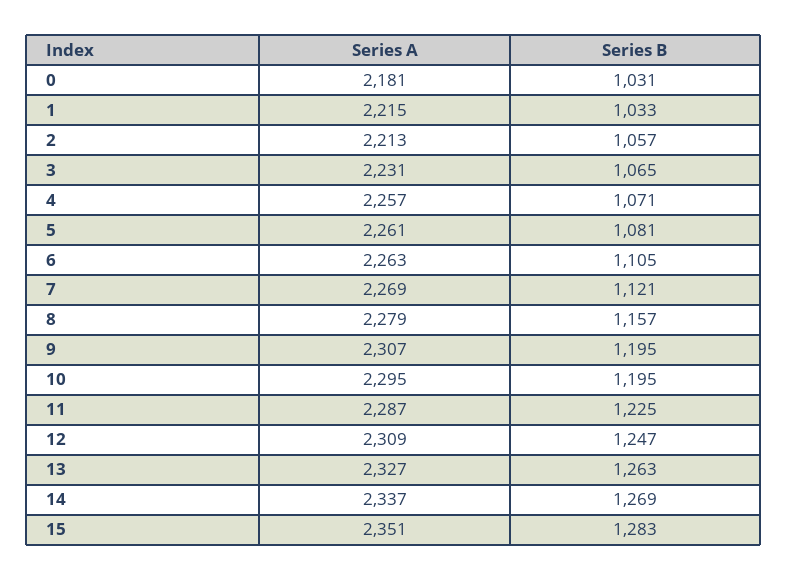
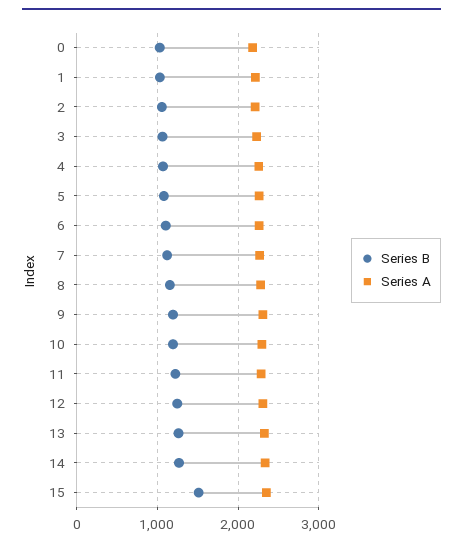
  {
    "Series A": {
      "0": 2181,
      "1": 2215,
      "2": 2213,
      "3": 2231,
      "4": 2257,
      "5": 2261,
      "6": 2263,
      "7": 2269,
      "8": 2279,
      "9": 2307,
      "10": 2295,
      "11": 2287,
      "12": 2309,
      "13": 2327,
      "14": 2337,
      "15": 2351
    },
    "Series B": {
      "0": 1031,
      "1": 1033,
      "2": 1057,
      "3": 1065,
      "4": 1071,
      "5": 1081,
      "6": 1105,
      "7": 1121,
      "8": 1157,
      "9": 1195,
      "10": 1195,
      "11": 1225,
      "12": 1247,
      "13": 1263,
      "14": 1269,
-     "15": 1283
+     "15": 1500
    }
  }

